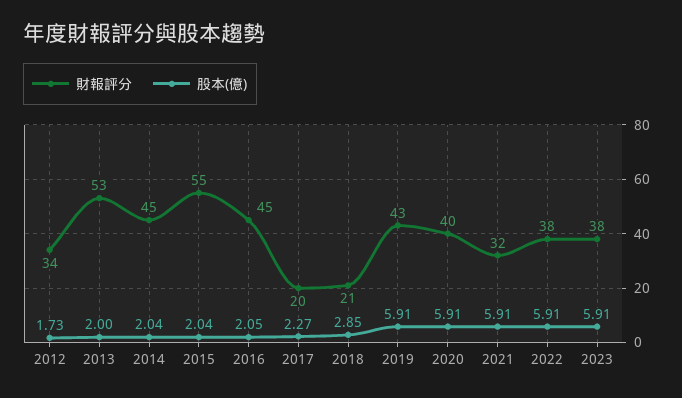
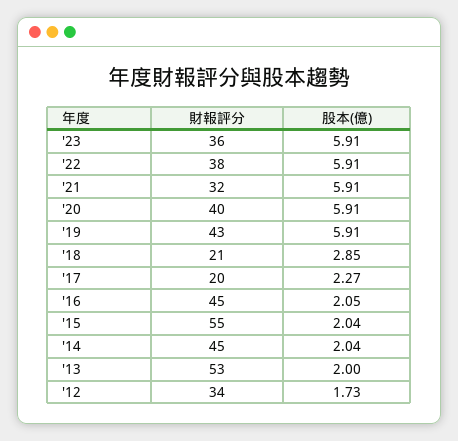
  {
    "財報評分": {
      "2012": 34,
      "2013": 53,
      "2014": 45,
      "2015": 55,
      "2016": 45,
      "2017": 20,
      "2018": 21,
      "2019": 43,
      "2020": 40,
      "2021": 32,
      "2022": 38,
-     "2023": 38
+     "2023": 36
    },
    "股本(億)": {
      "2012": 1.73,
      "2013": 2,
      "2014": 2.04,
      "2015": 2.04,
      "2016": 2.05,
      "2017": 2.27,
      "2018": 2.85,
      "2019": 5.91,
      "2020": 5.91,
      "2021": 5.91,
      "2022": 5.91,
      "2023": 5.91
    }
  }

